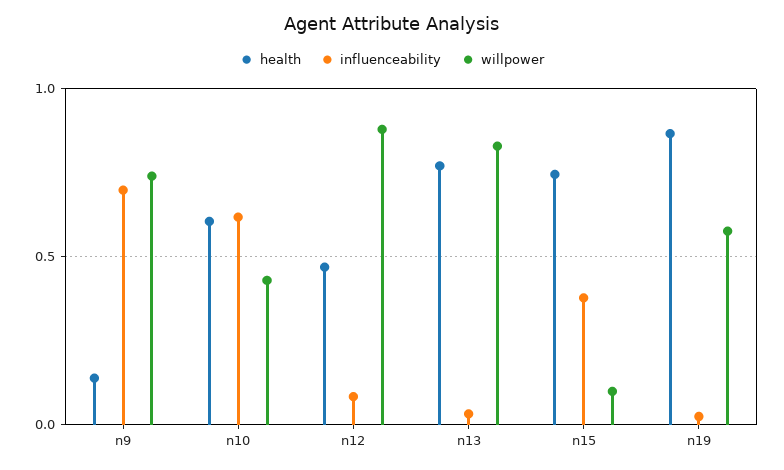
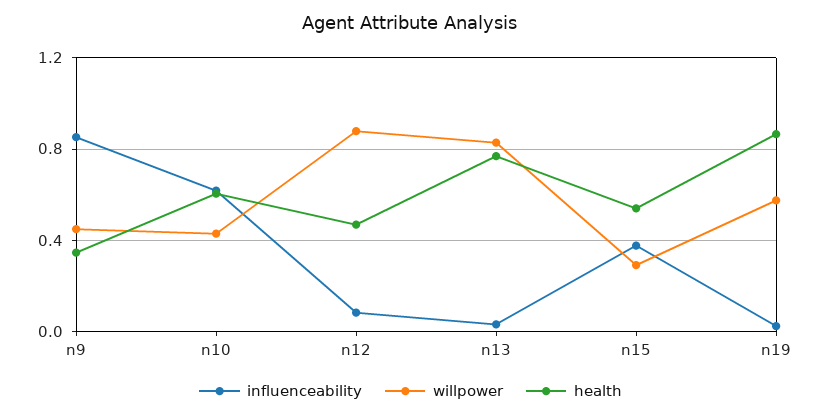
  {
    "health": {
-     "n9": 0.15,
+     "n9": 0.35,
      "n10": 0.6,
      "n12": 0.45,
      "n13": 0.75,
-     "n15": 0.75,
+     "n15": 0.55,
      "n19": 0.85
    },
    "influenceability": {
-     "n9": 0.7,
+     "n9": 0.85,
      "n10": 0.6,
      "n12": 0.1,
      "n13": 0.05,
      "n15": 0.4,
      "n19": 0.05
    },
    "willpower": {
-     "n9": 0.75,
+     "n9": 0.45,
      "n10": 0.45,
      "n12": 0.9,
      "n13": 0.85,
-     "n15": 0.1,
+     "n15": 0.3,
      "n19": 0.6
    }
  }

